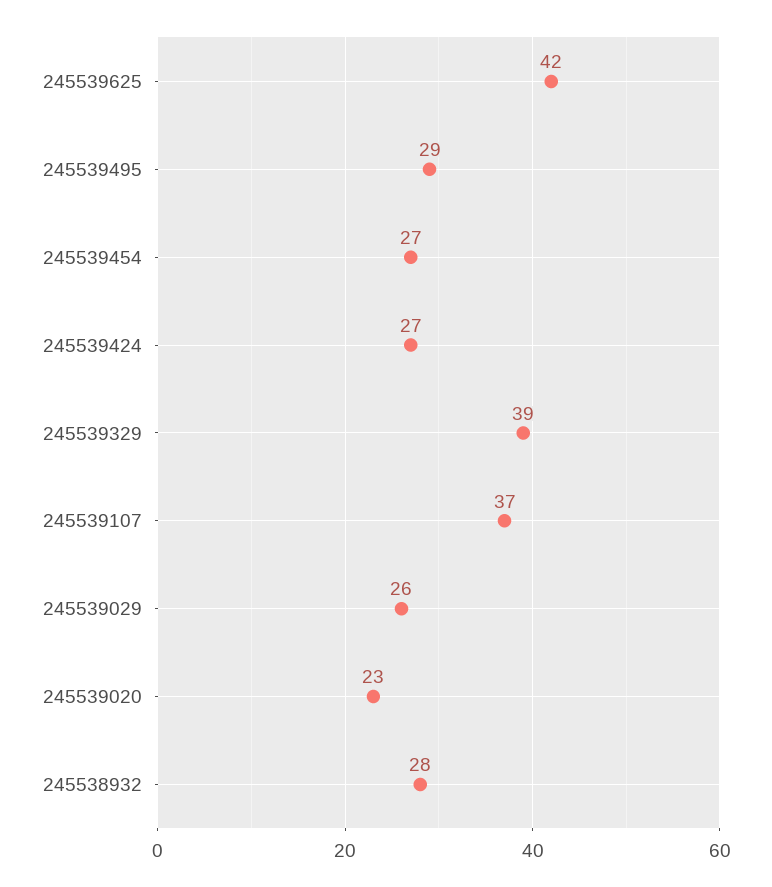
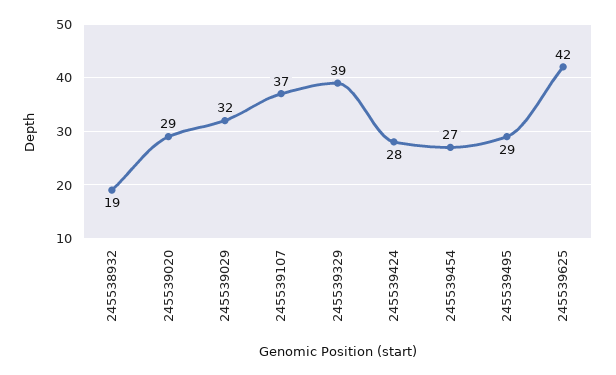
  {
    "245539625": 42,
    "245539495": 29,
    "245539454": 27,
-   "245539424": 27,
+   "245539424": 28,
    "245539329": 39,
    "245539107": 37,
-   "245539029": 26,
+   "245539029": 32,
-   "245539020": 23,
+   "245539020": 29,
-   "245538932": 28
+   "245538932": 19
  }

